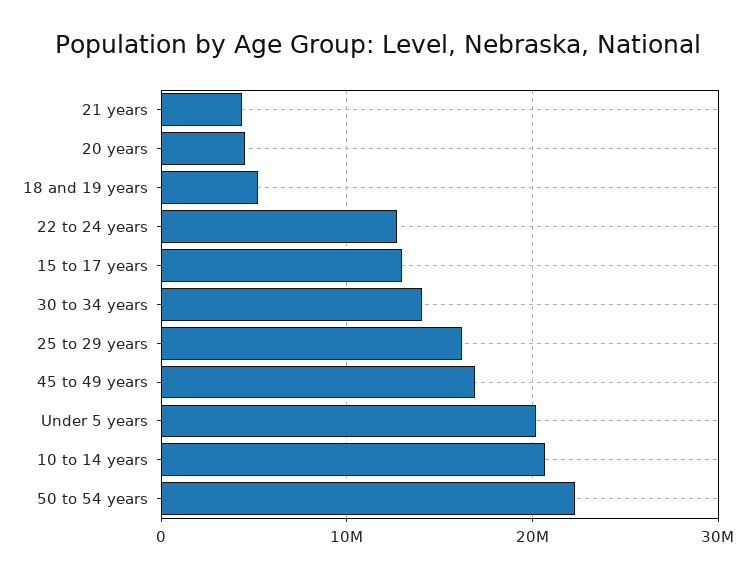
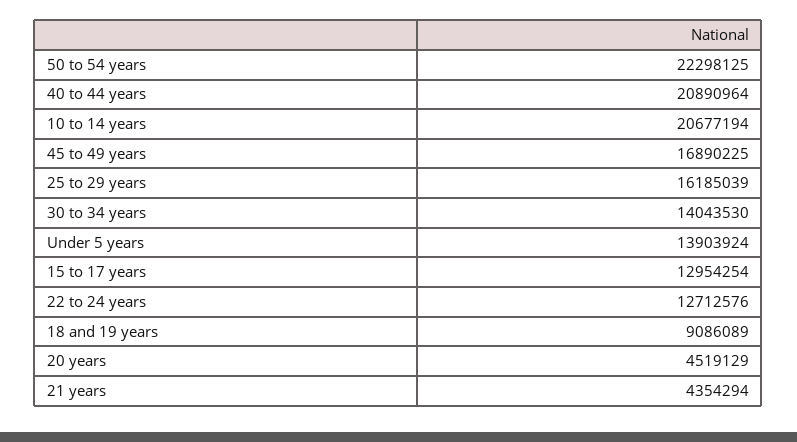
  {
    "21 years": 4354294,
    "20 years": 4519129,
-   "18 and 19 years": 5000000,
+   "18 and 19 years": 9086089,
    "22 to 24 years": 12712576,
    "15 to 17 years": 12954254,
    "30 to 34 years": 14043530,
    "25 to 29 years": 16185039,
    "45 to 49 years": 16890225,
-   "Under 5 years": 20000000,
+   "Under 5 years": 13903924,
    "10 to 14 years": 20677194,
-   "50 to 54 years": 22298125
+   "50 to 54 years": 22298125,
+   "40 to 44 years": 20890964
  }

